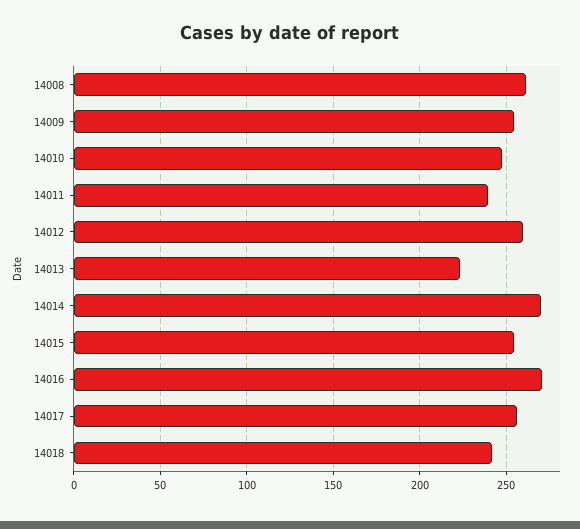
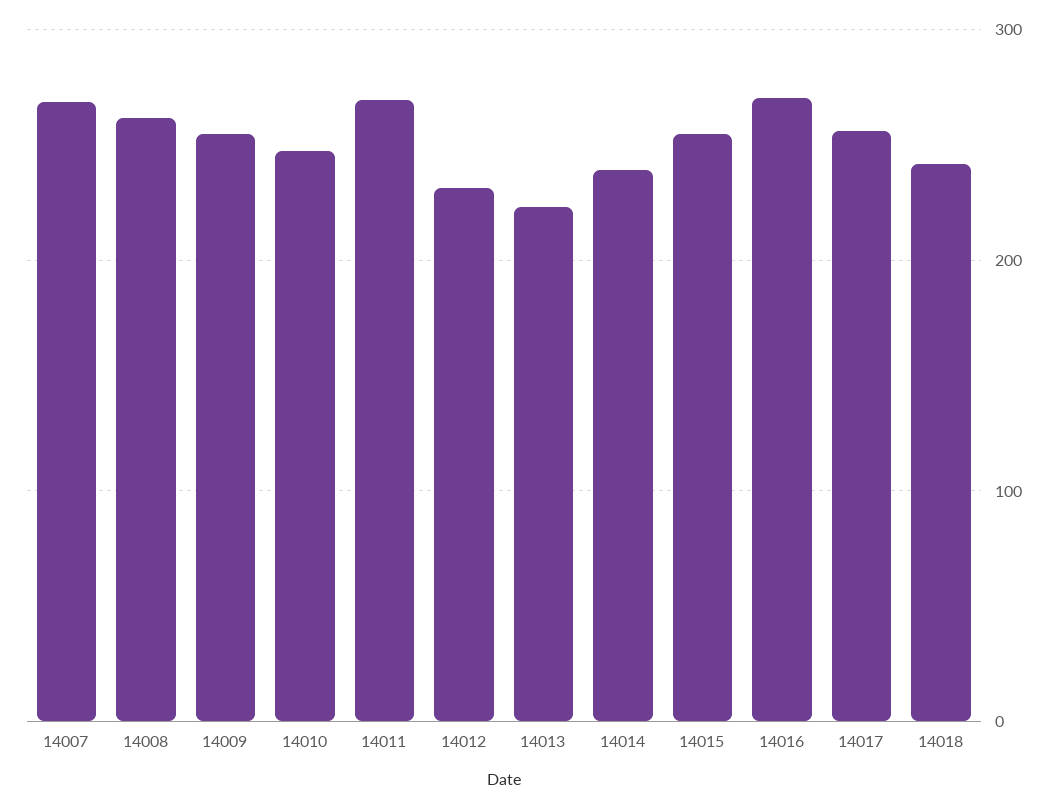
  {
    "14008": 260,
    "14009": 255,
    "14010": 245,
-   "14011": 240,
+   "14011": 270,
-   "14012": 260,
+   "14012": 230,
    "14013": 225,
-   "14014": 270,
+   "14014": 240,
    "14015": 255,
    "14016": 270,
    "14017": 255,
-   "14018": 240
+   "14018": 240,
+   "14007": 270
  }

